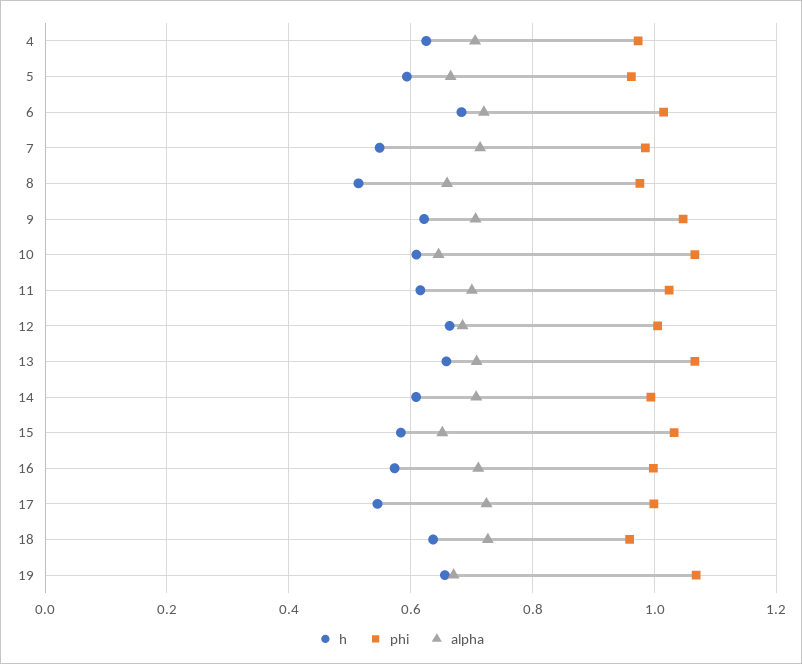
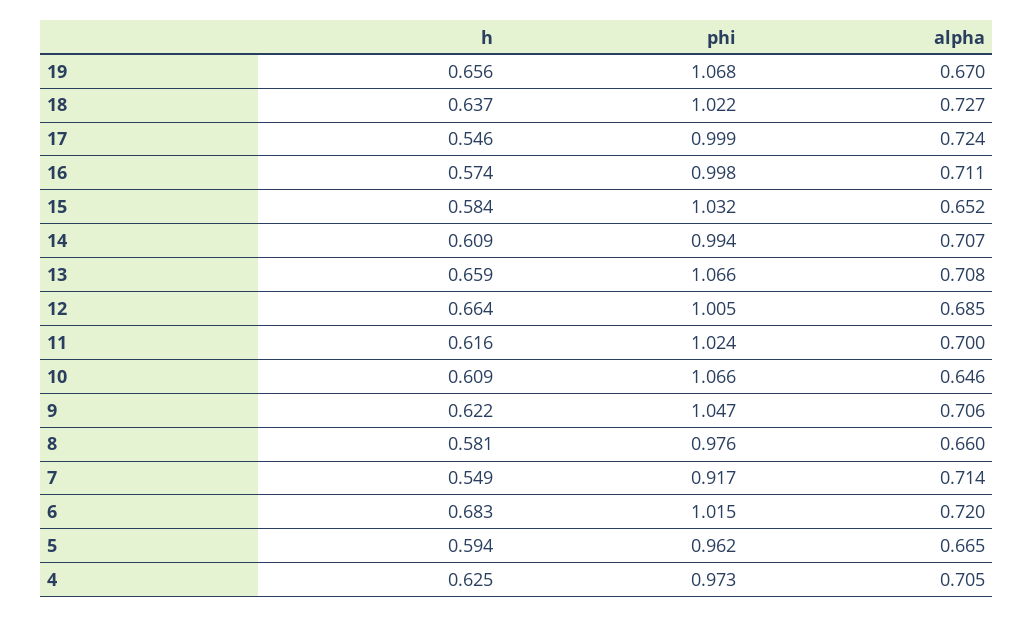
  {
    "h": {
      "4": 0.625,
      "5": 0.594,
      "6": 0.683,
      "7": 0.549,
-     "8": 0.52,
+     "8": 0.581,
      "9": 0.622,
      "10": 0.609,
      "11": 0.616,
      "12": 0.664,
      "13": 0.659,
      "14": 0.609,
      "15": 0.584,
      "16": 0.574,
      "17": 0.546,
      "18": 0.637,
      "19": 0.656
    },
    "phi": {
      "4": 0.973,
      "5": 0.962,
      "6": 1.015,
-     "7": 0.98,
+     "7": 0.917,
      "8": 0.976,
      "9": 1.047,
      "10": 1.066,
      "11": 1.024,
      "12": 1.005,
      "13": 1.066,
      "14": 0.994,
      "15": 1.032,
      "16": 0.998,
      "17": 0.999,
-     "18": 0.96,
+     "18": 1.022,
      "19": 1.068
    },
    "alpha": {
      "4": 0.705,
      "5": 0.665,
      "6": 0.72,
      "7": 0.714,
      "8": 0.66,
      "9": 0.706,
      "10": 0.646,
      "11": 0.7,
      "12": 0.685,
      "13": 0.708,
      "14": 0.707,
      "15": 0.652,
      "16": 0.711,
      "17": 0.724,
      "18": 0.727,
      "19": 0.67
    }
  }

